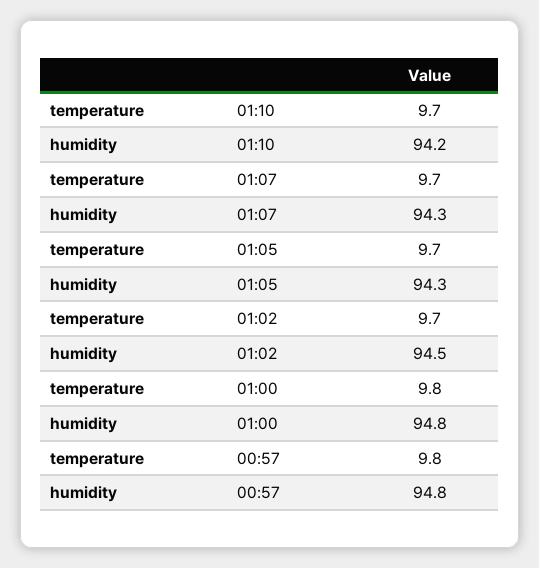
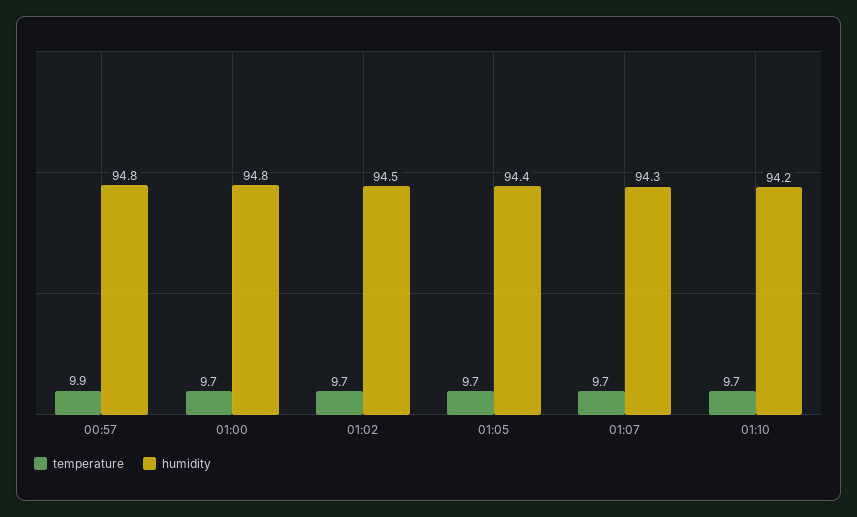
  {
    "temperature": {
      "01:10": 9.7,
      "01:07": 9.7,
      "01:05": 9.7,
      "01:02": 9.7,
-     "01:00": 9.8,
+     "01:00": 9.7,
-     "00:57": 9.8
+     "00:57": 9.9
    },
    "humidity": {
      "01:10": 94.2,
      "01:07": 94.3,
-     "01:05": 94.3,
+     "01:05": 94.4,
      "01:02": 94.5,
      "01:00": 94.8,
      "00:57": 94.8
    }
  }

